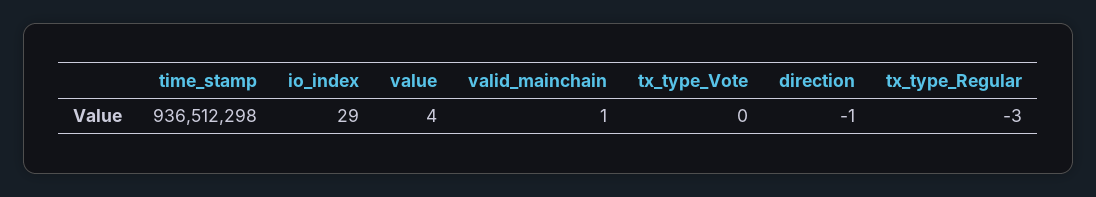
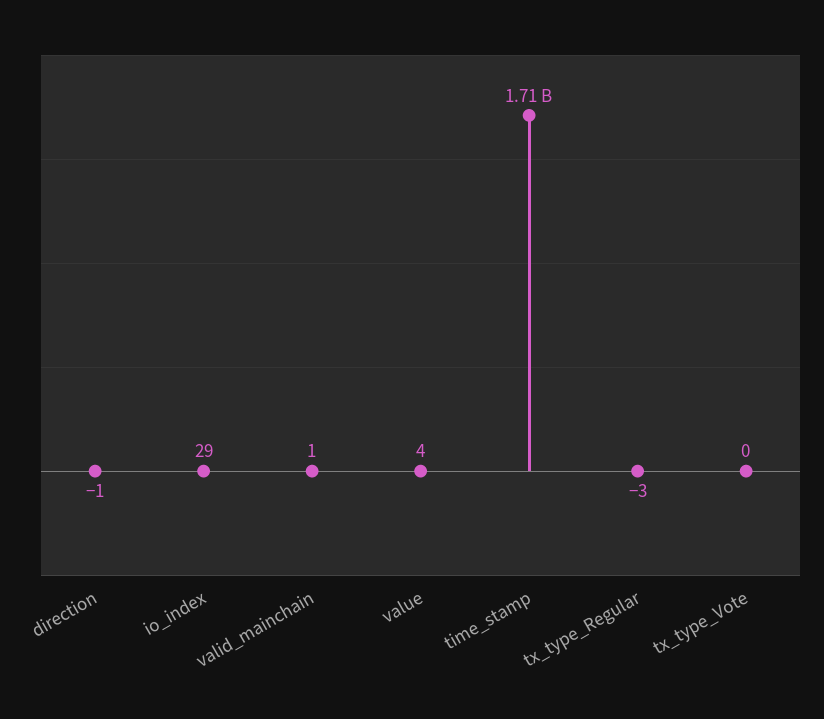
  {
-   "time_stamp": 936512298,
+   "time_stamp": 1710000000,
    "io_index": 29,
    "value": 4,
    "valid_mainchain": 1,
    "tx_type_Vote": 0,
    "direction": -1,
    "tx_type_Regular": -3
  }

